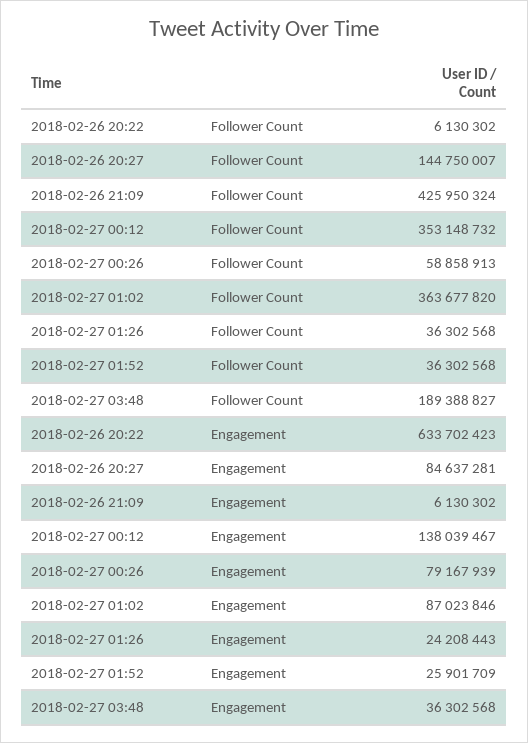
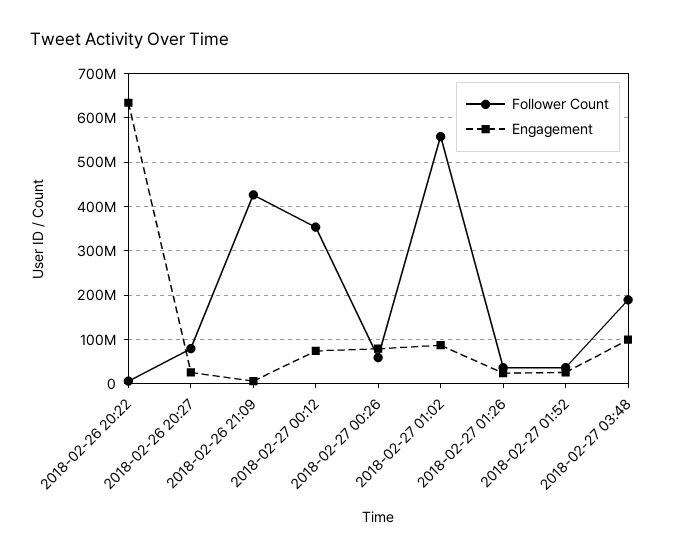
  {
    "Follower Count": {
      "2018-02-26 20:22": 6130302,
-     "2018-02-26 20:27": 144750007,
+     "2018-02-26 20:27": 80000000,
      "2018-02-26 21:09": 425950324,
      "2018-02-27 00:12": 353148732,
      "2018-02-27 00:26": 58858913,
-     "2018-02-27 01:02": 363677820,
+     "2018-02-27 01:02": 560000000,
      "2018-02-27 01:26": 36302568,
      "2018-02-27 01:52": 36302568,
      "2018-02-27 03:48": 189388827
    },
    "Engagement": {
      "2018-02-26 20:22": 633702423,
-     "2018-02-26 20:27": 84637281,
+     "2018-02-26 20:27": 20000000,
      "2018-02-26 21:09": 6130302,
-     "2018-02-27 00:12": 138039467,
+     "2018-02-27 00:12": 80000000,
      "2018-02-27 00:26": 79167939,
      "2018-02-27 01:02": 87023846,
      "2018-02-27 01:26": 24208443,
      "2018-02-27 01:52": 25901709,
-     "2018-02-27 03:48": 36302568
+     "2018-02-27 03:48": 100000000
    }
  }

